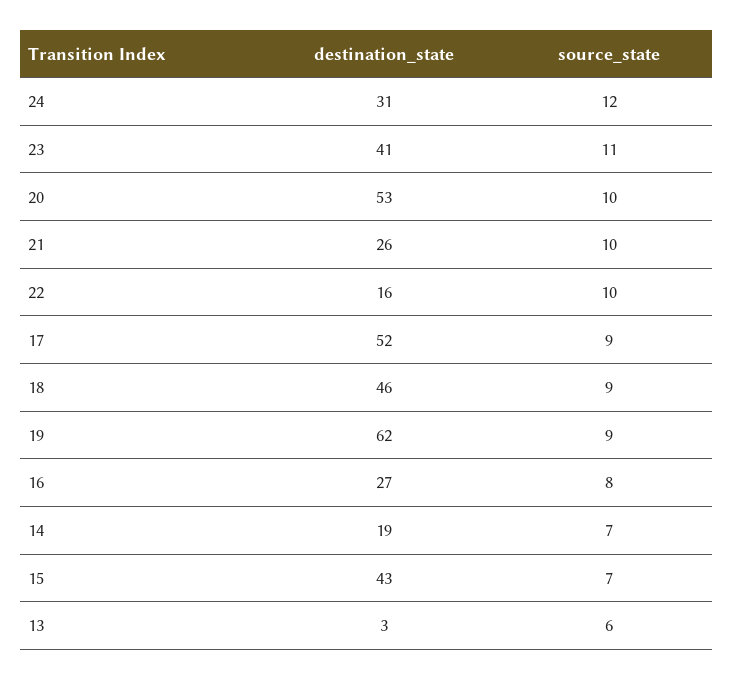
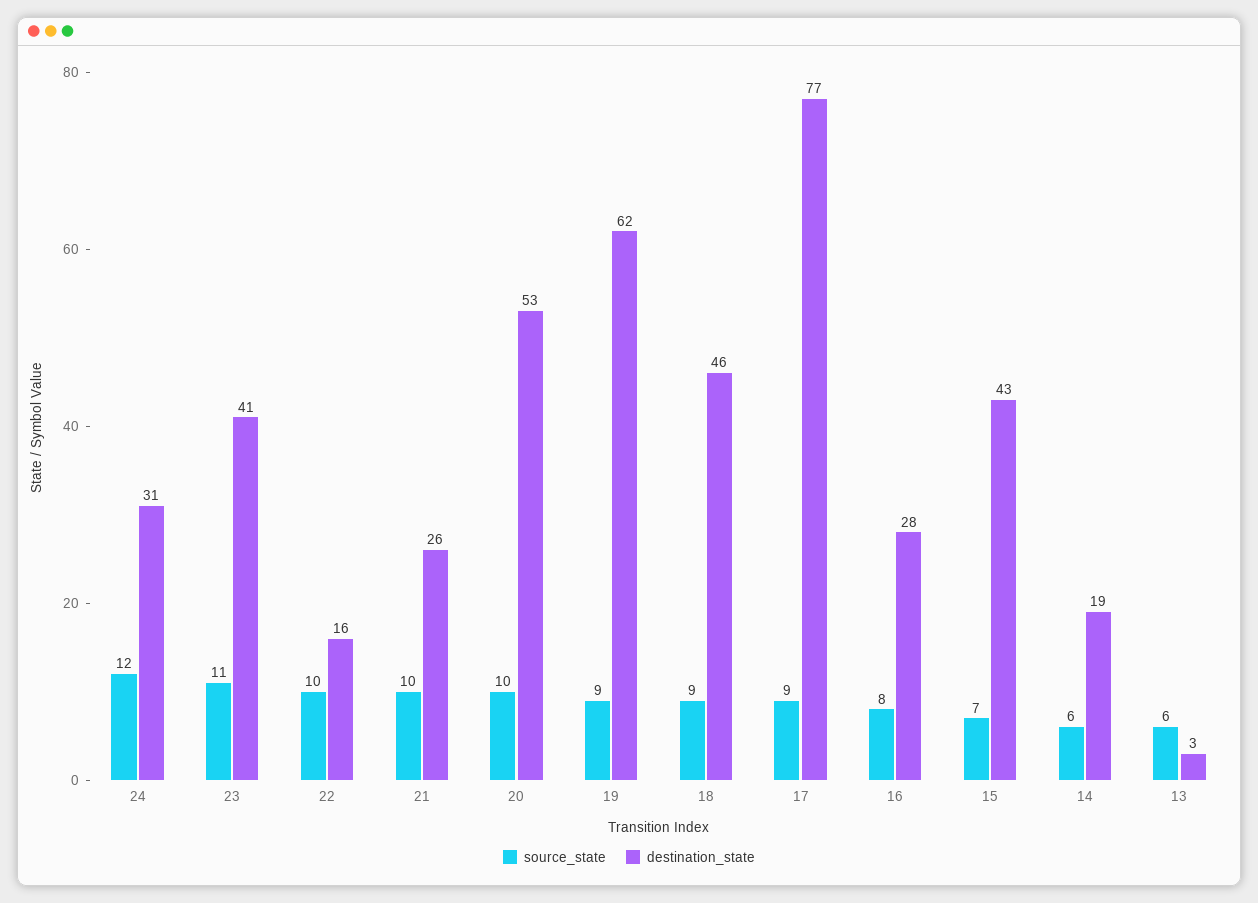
  {
    "destination_state": {
      "24": 31,
      "23": 41,
      "20": 53,
      "21": 26,
      "22": 16,
-     "17": 52,
+     "17": 77,
      "18": 46,
      "19": 62,
-     "16": 27,
+     "16": 28,
      "14": 19,
      "15": 43,
      "13": 3
    },
    "source_state": {
      "24": 12,
      "23": 11,
      "20": 10,
      "21": 10,
      "22": 10,
      "17": 9,
      "18": 9,
      "19": 9,
      "16": 8,
-     "14": 7,
+     "14": 6,
      "15": 7,
      "13": 6
    }
  }

